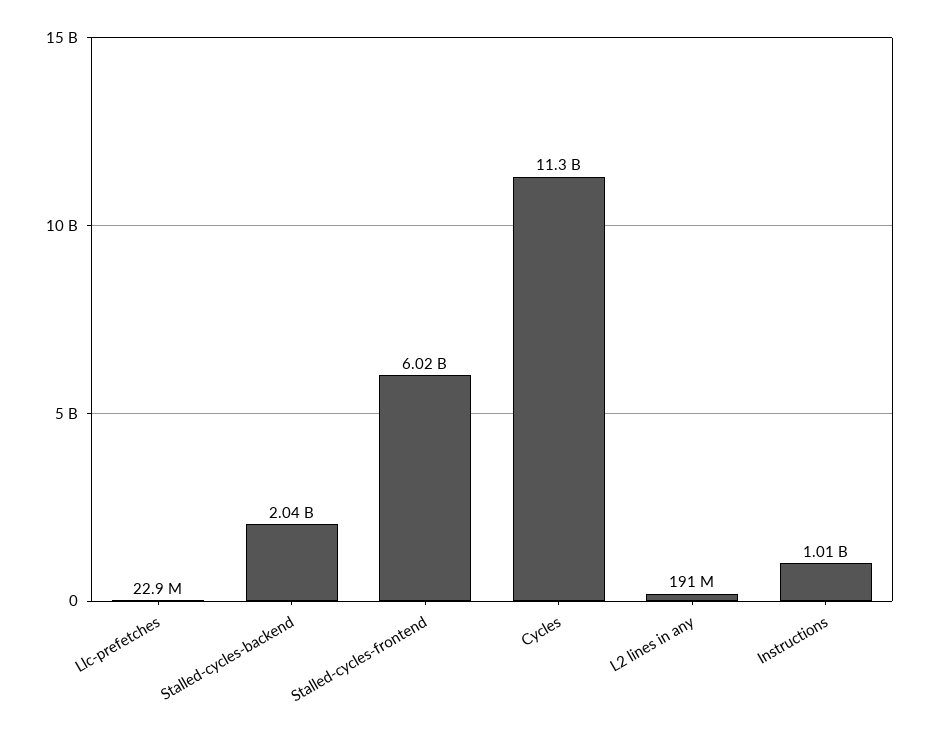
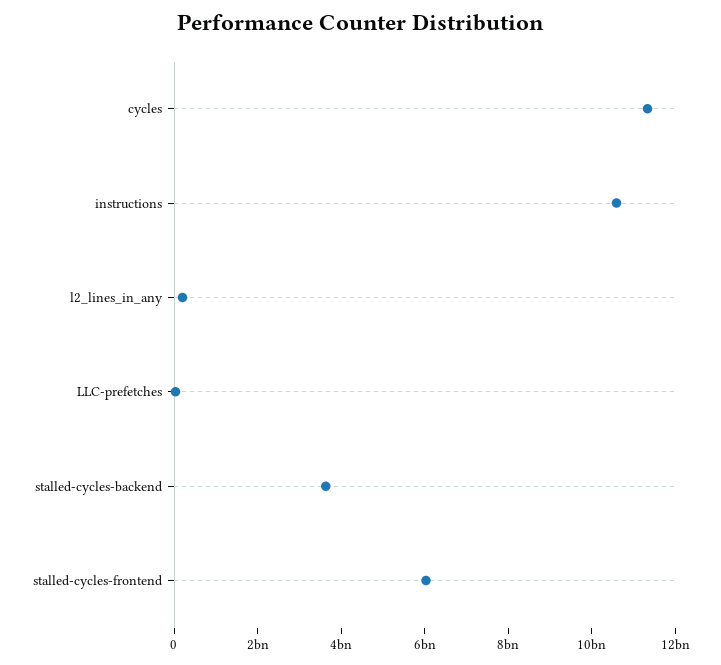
  {
    "Llc-prefetches": 22900000,
-   "Stalled-cycles-backend": 2040000000,
+   "Stalled-cycles-backend": 3500000000,
    "Stalled-cycles-frontend": 6020000000,
    "Cycles": 11300000000,
    "L2 lines in any": 191000000,
-   "Instructions": 1010000000
+   "Instructions": 10500000000
  }

